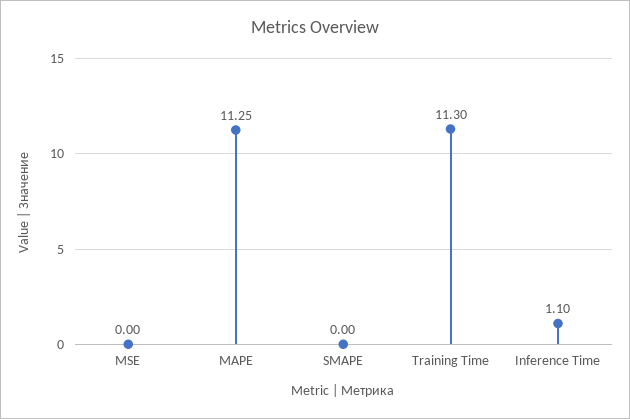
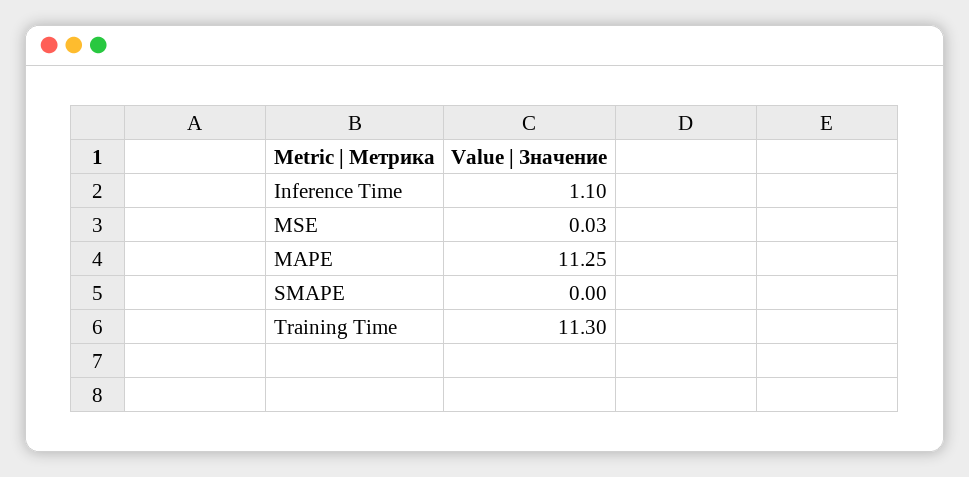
  {
-   "MSE": 0,
+   "MSE": 0.03,
    "MAPE": 11.25,
    "SMAPE": 0,
    "Training Time": 11.3,
    "Inference Time": 1.1
  }

